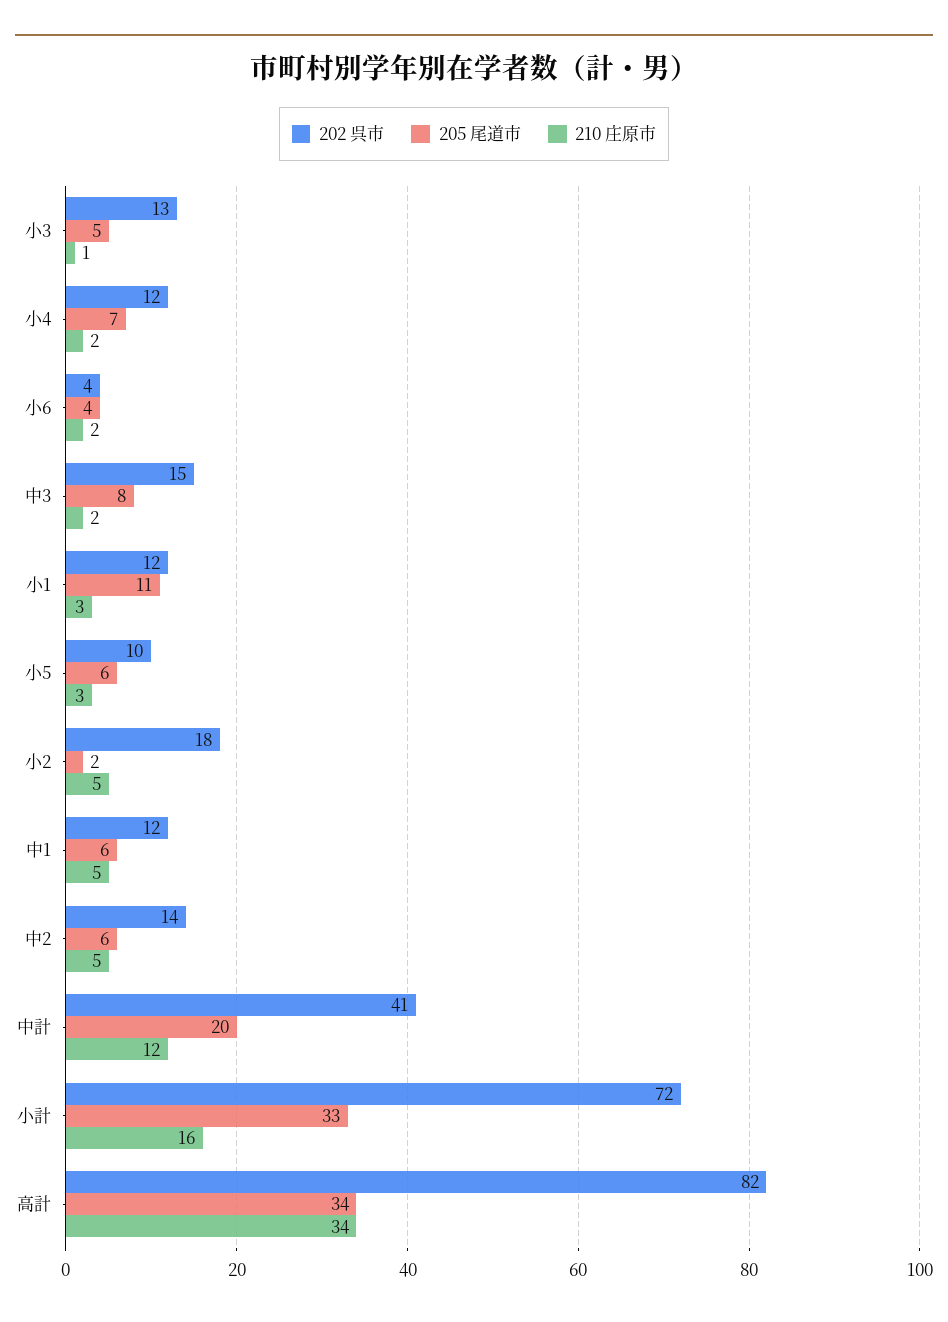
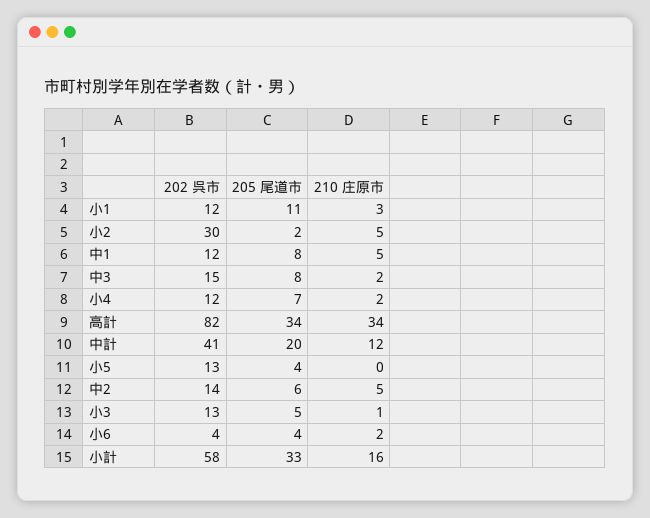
  {
    "202 呉市": {
      "小3": 13,
      "小4": 12,
      "小6": 4,
      "中3": 15,
      "小1": 12,
-     "小5": 10,
+     "小5": 13,
-     "小2": 18,
+     "小2": 30,
      "中1": 12,
      "中2": 14,
      "中計": 41,
-     "小計": 72,
+     "小計": 58,
      "高計": 82
    },
    "205 尾道市": {
      "小3": 5,
      "小4": 7,
      "小6": 4,
      "中3": 8,
      "小1": 11,
-     "小5": 6,
+     "小5": 4,
      "小2": 2,
-     "中1": 6,
+     "中1": 8,
      "中2": 6,
      "中計": 20,
      "小計": 33,
      "高計": 34
    },
    "210 庄原市": {
      "小3": 1,
      "小4": 2,
      "小6": 2,
      "中3": 2,
      "小1": 3,
-     "小5": 3,
+     "小5": 0,
      "小2": 5,
      "中1": 5,
      "中2": 5,
      "中計": 12,
      "小計": 16,
      "高計": 34
    }
  }

